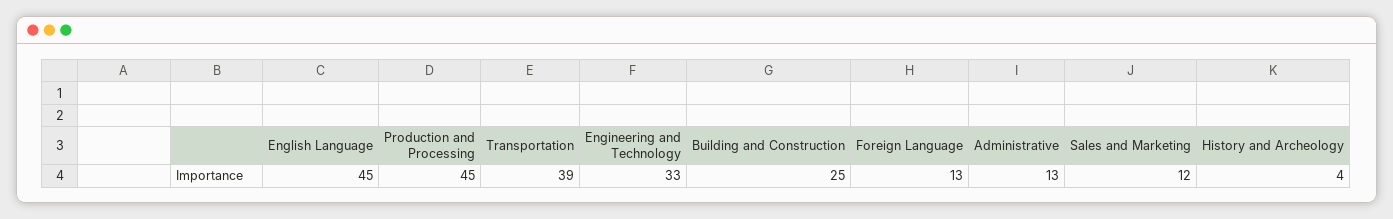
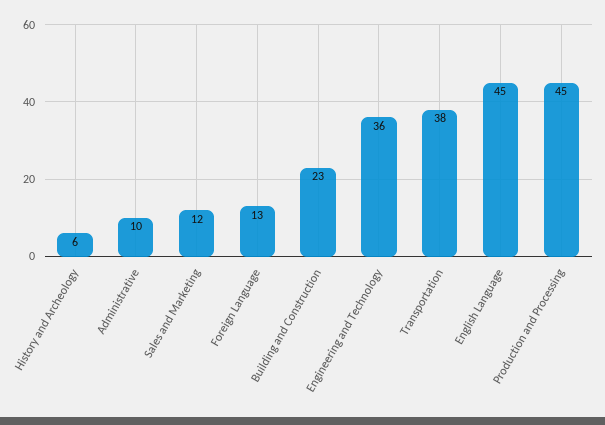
  {
    "English Language": 45,
    "Production and Processing": 45,
-   "Transportation": 39,
+   "Transportation": 38,
-   "Engineering and Technology": 33,
+   "Engineering and Technology": 36,
-   "Building and Construction": 25,
+   "Building and Construction": 23,
    "Foreign Language": 13,
-   "Administrative": 13,
+   "Administrative": 10,
    "Sales and Marketing": 12,
-   "History and Archeology": 4
+   "History and Archeology": 6
  }

